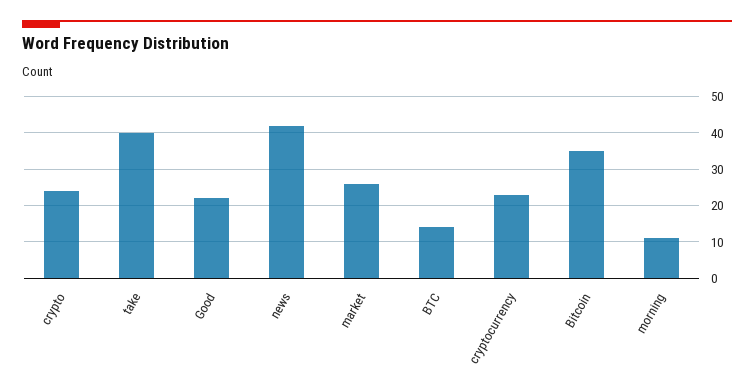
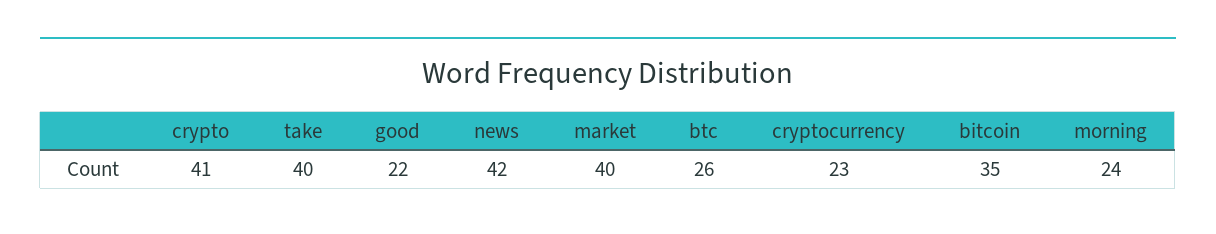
  {
-   "crypto": 25,
+   "crypto": 41,
    "take": 40,
    "Good": 22,
    "news": 42,
-   "market": 25,
+   "market": 40,
-   "BTC": 15,
+   "BTC": 26,
    "cryptocurrency": 23,
    "Bitcoin": 35,
-   "morning": 10
+   "morning": 24
  }

